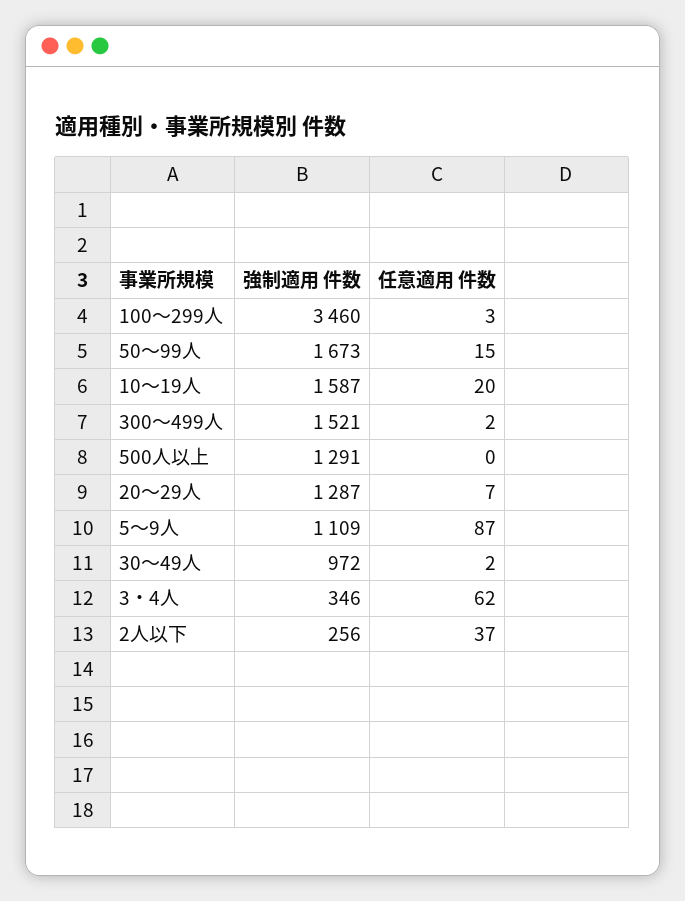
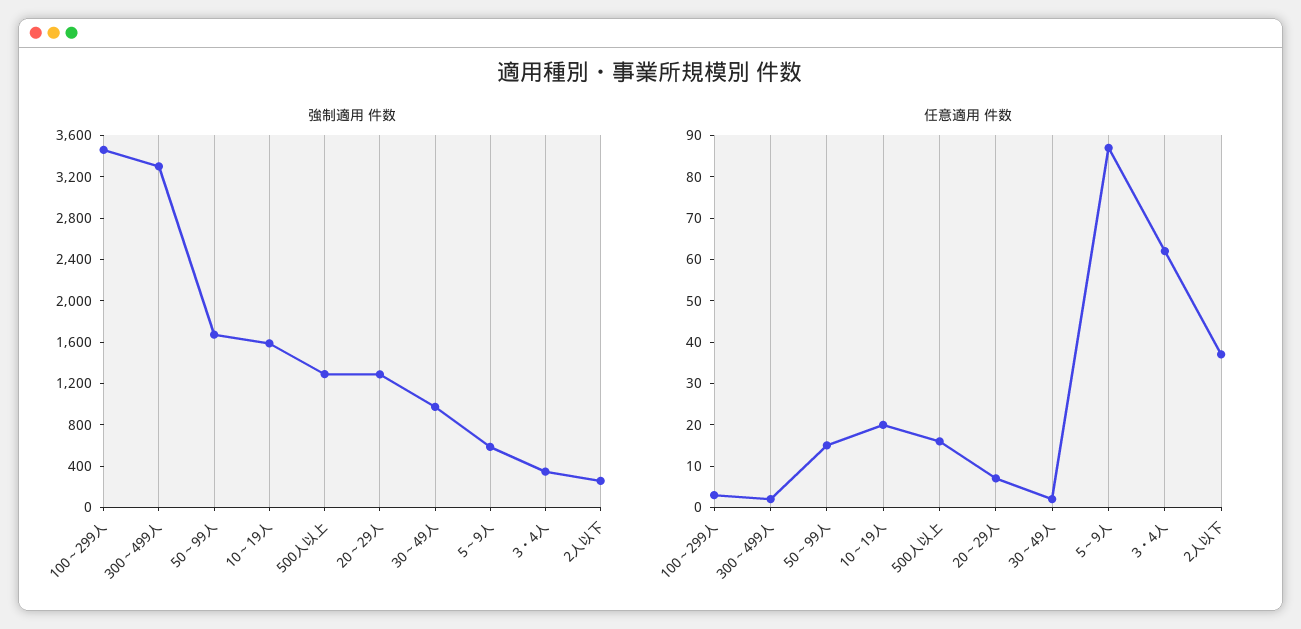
  {
    "強制適用 件数": {
      "100～299人": 3460,
      "50～99人": 1673,
      "10～19人": 1587,
-     "300～499人": 1521,
+     "300～499人": 3300,
      "500人以上": 1291,
      "20～29人": 1287,
-     "5～9人": 1109,
+     "5～9人": 600,
      "30～49人": 972,
      "3・4人": 346,
      "2人以下": 256
    },
    "任意適用 件数": {
      "100～299人": 3,
      "50～99人": 15,
      "10～19人": 20,
      "300～499人": 2,
-     "500人以上": 0,
+     "500人以上": 15,
      "20～29人": 7,
      "5～9人": 87,
      "30～49人": 2,
      "3・4人": 62,
      "2人以下": 37
    }
  }

